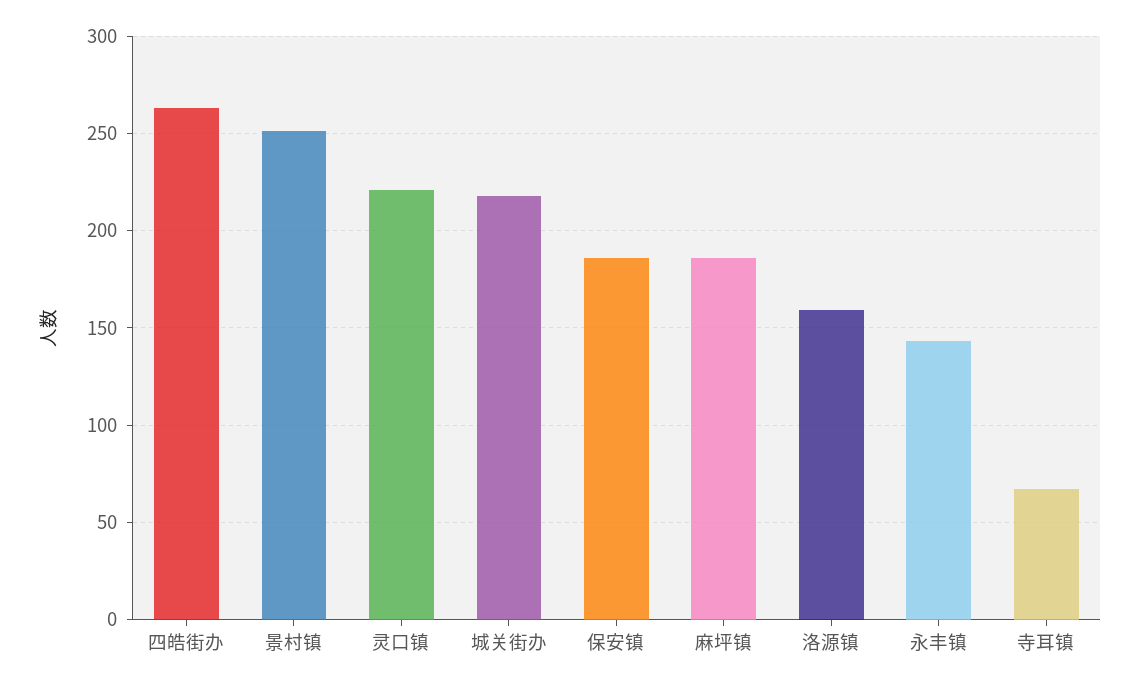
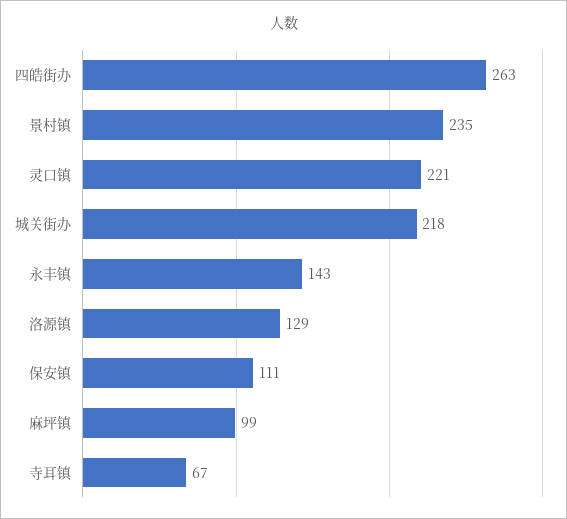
  {
    "四皓街办": 263,
-   "景村镇": 250,
+   "景村镇": 235,
    "灵口镇": 221,
    "城关街办": 218,
-   "保安镇": 185,
+   "保安镇": 111,
-   "麻坪镇": 185,
+   "麻坪镇": 99,
-   "洛源镇": 160,
+   "洛源镇": 129,
    "永丰镇": 143,
    "寺耳镇": 67
  }

